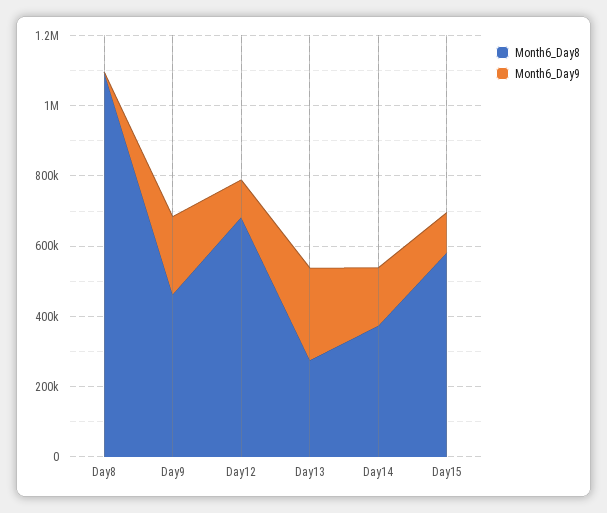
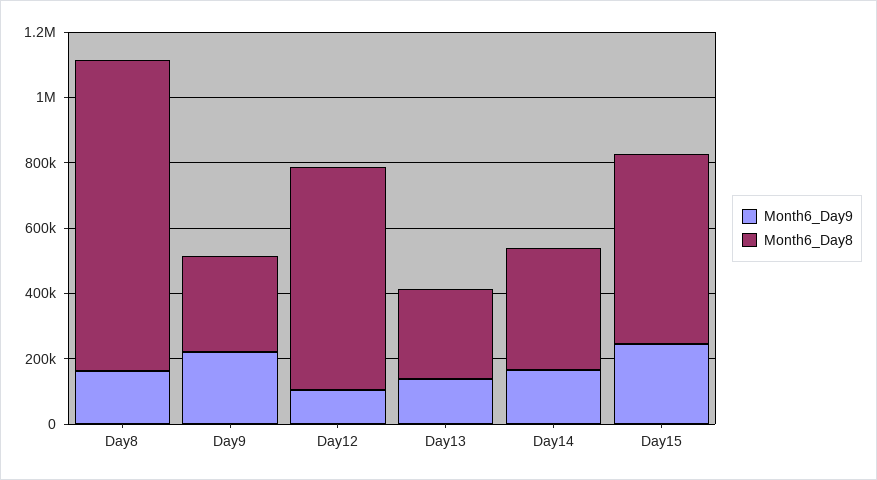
  {
    "Month6_Day8": {
-     "Day8": 1100000,
+     "Day8": 950000,
-     "Day9": 450000,
+     "Day9": 300000,
      "Day12": 700000,
      "Day13": 300000,
      "Day14": 350000,
      "Day15": 600000
    },
    "Month6_Day9": {
-     "Day8": 0,
+     "Day8": 150000,
      "Day9": 200000,
      "Day12": 100000,
-     "Day13": 250000,
+     "Day13": 150000,
      "Day14": 150000,
-     "Day15": 100000
+     "Day15": 250000
    }
  }

